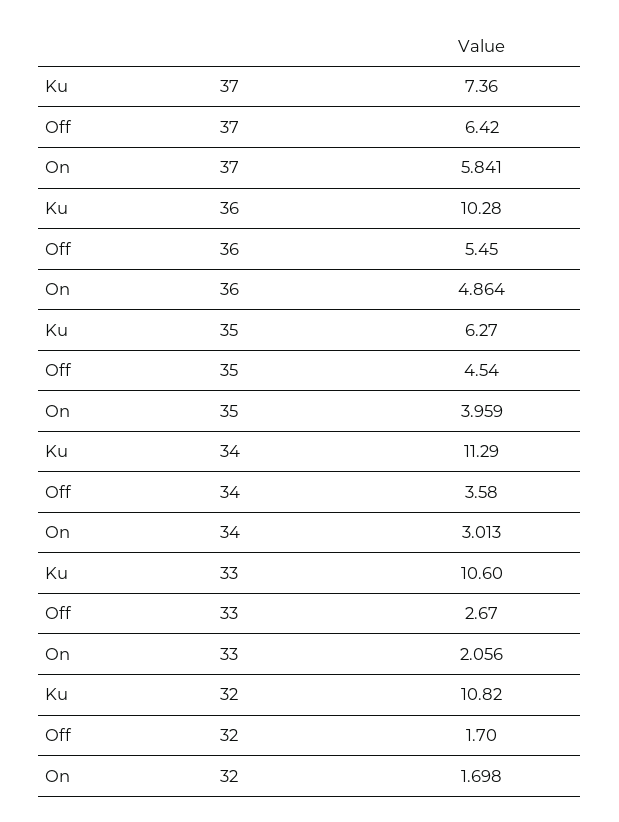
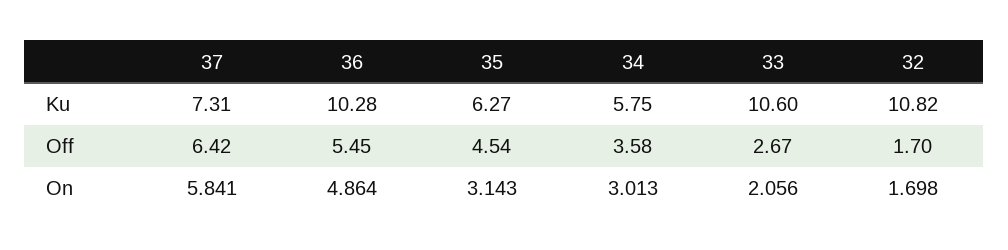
  {
    "Ku": {
-     "37": 7.36,
+     "37": 7.31,
      "36": 10.28,
      "35": 6.27,
-     "34": 11.29,
+     "34": 5.75,
      "33": 10.6,
      "32": 10.82
    },
    "Off": {
      "37": 6.42,
      "36": 5.45,
      "35": 4.54,
      "34": 3.58,
      "33": 2.67,
      "32": 1.7
    },
    "On": {
      "37": 5.841,
      "36": 4.864,
-     "35": 3.959,
+     "35": 3.143,
      "34": 3.013,
      "33": 2.056,
      "32": 1.698
    }
  }

